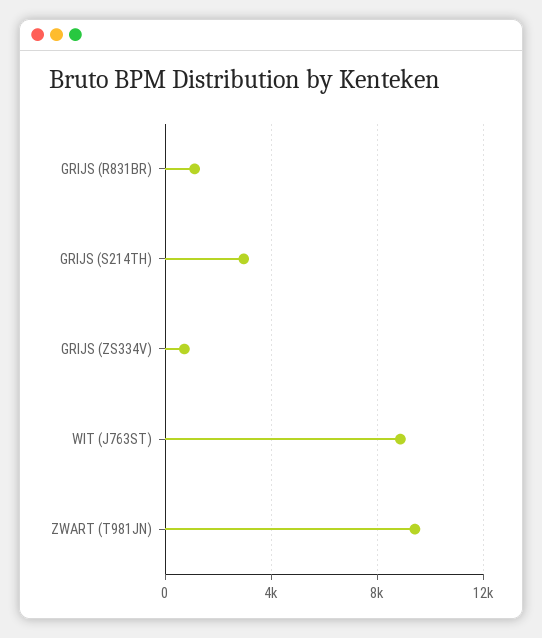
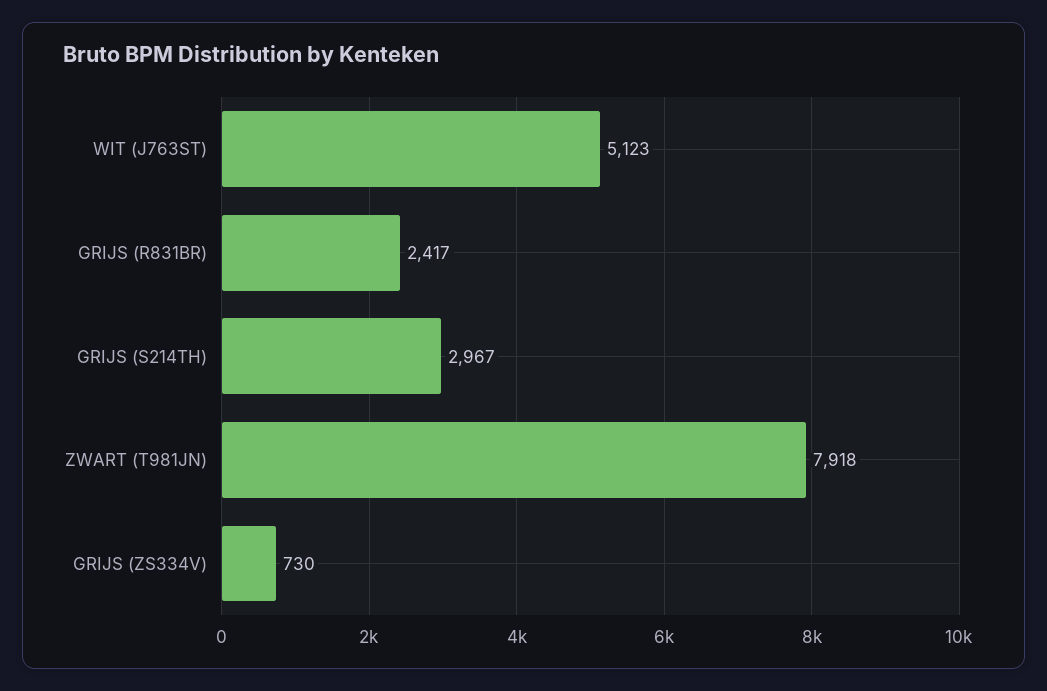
  {
-   "GRIJS (R831BR)": 1000,
+   "GRIJS (R831BR)": 2417,
    "GRIJS (S214TH)": 2967,
    "GRIJS (ZS334V)": 730,
-   "WIT (J763ST)": 9000,
+   "WIT (J763ST)": 5123,
-   "ZWART (T981JN)": 9500
+   "ZWART (T981JN)": 7918
  }

